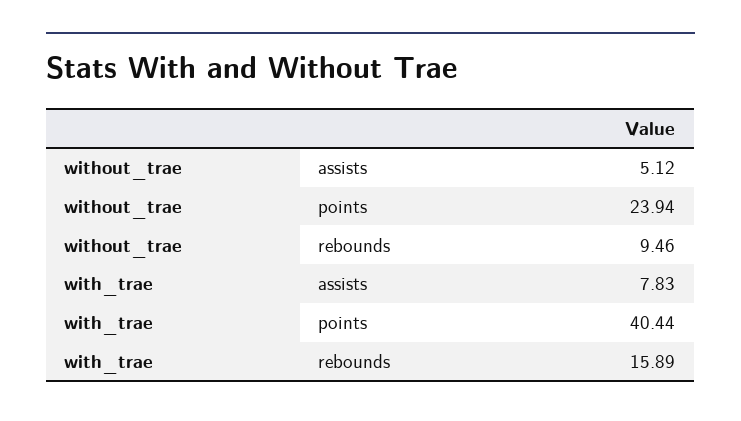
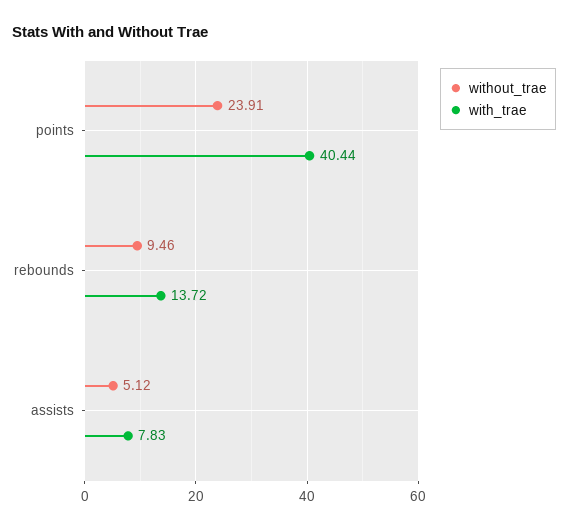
  {
    "without_trae": {
      "assists": 5.12,
-     "points": 23.94,
+     "points": 23.91,
      "rebounds": 9.46
    },
    "with_trae": {
      "assists": 7.83,
      "points": 40.44,
-     "rebounds": 15.89
+     "rebounds": 13.72
    }
  }

